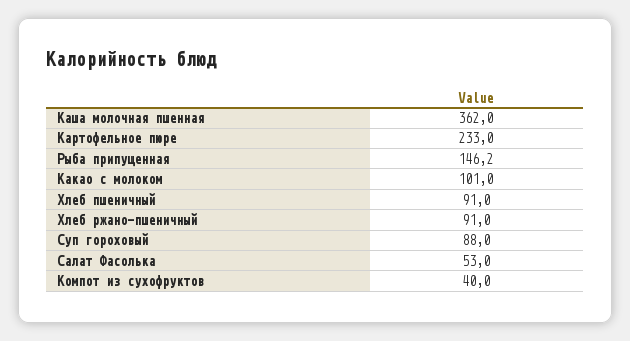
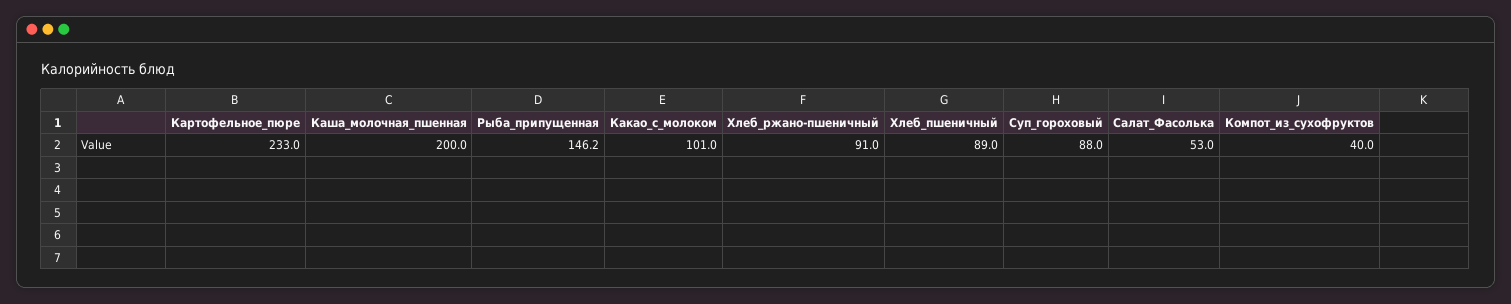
  {
-   "Каша молочная пшенная": 362,
+   "Каша молочная пшенная": 200,
    "Картофельное пюре": 233,
    "Рыба припущенная": 146.2,
    "Какао с молоком": 101,
-   "Хлеб пшеничный": 91,
+   "Хлеб пшеничный": 89,
    "Хлеб ржано-пшеничный": 91,
    "Суп гороховый": 88,
    "Салат Фасолька": 53,
    "Компот из сухофруктов": 40
  }

